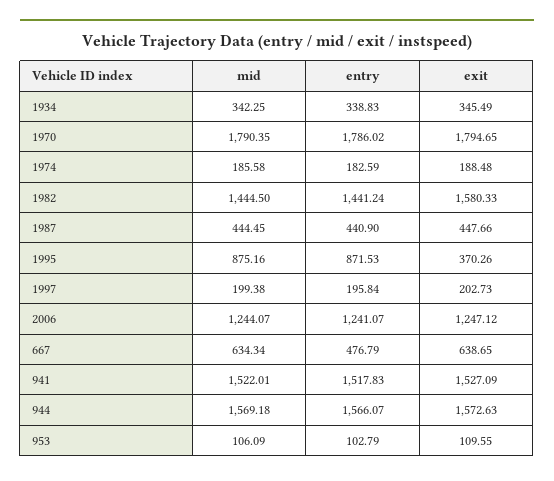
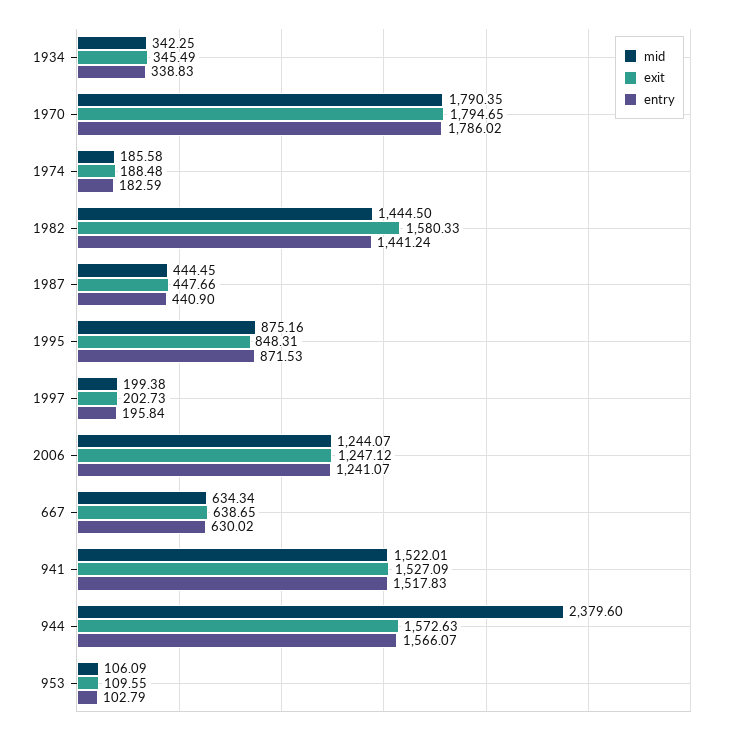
  {
    "mid": {
      "1934": 342.25,
      "1970": 1790.35,
      "1974": 185.58,
      "1982": 1444.5,
      "1987": 444.45,
      "1995": 875.16,
      "1997": 199.38,
      "2006": 1244.07,
      "667": 634.34,
      "941": 1522.01,
-     "944": 1569.18,
+     "944": 2379.6,
      "953": 106.09
    },
    "entry": {
      "1934": 338.83,
      "1970": 1786.02,
      "1974": 182.59,
      "1982": 1441.24,
      "1987": 440.9,
      "1995": 871.53,
      "1997": 195.84,
      "2006": 1241.07,
-     "667": 476.79,
+     "667": 630.02,
      "941": 1517.83,
      "944": 1566.07,
      "953": 102.79
    },
    "exit": {
      "1934": 345.49,
      "1970": 1794.65,
      "1974": 188.48,
      "1982": 1580.33,
      "1987": 447.66,
-     "1995": 370.26,
+     "1995": 848.31,
      "1997": 202.73,
      "2006": 1247.12,
      "667": 638.65,
      "941": 1527.09,
      "944": 1572.63,
      "953": 109.55
    }
  }

